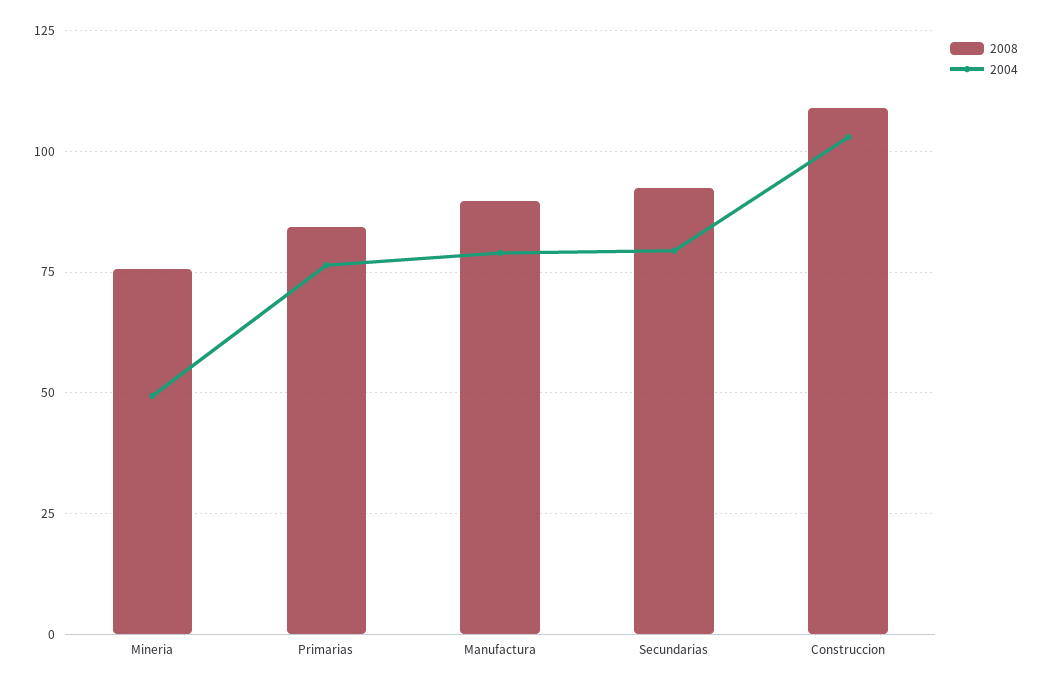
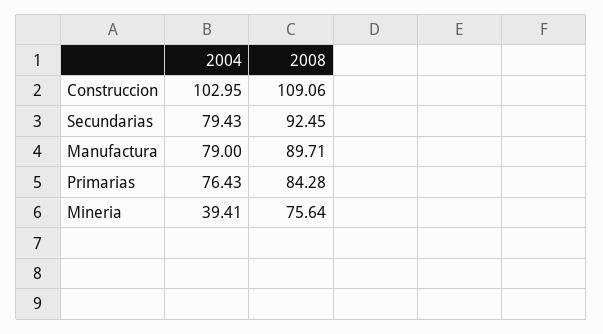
  {
    "2008": {
      "Mineria": 75.64,
      "Primarias": 84.28,
      "Manufactura": 89.71,
      "Secundarias": 92.45,
      "Construccion": 109.06
    },
    "2004": {
-     "Mineria": 50,
+     "Mineria": 39.41,
      "Primarias": 76.43,
      "Manufactura": 79,
      "Secundarias": 79.43,
      "Construccion": 102.95
    }
  }

